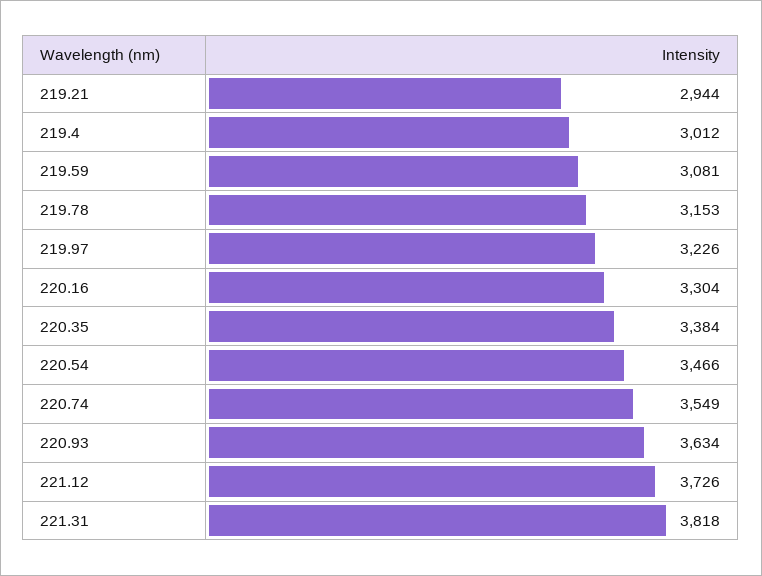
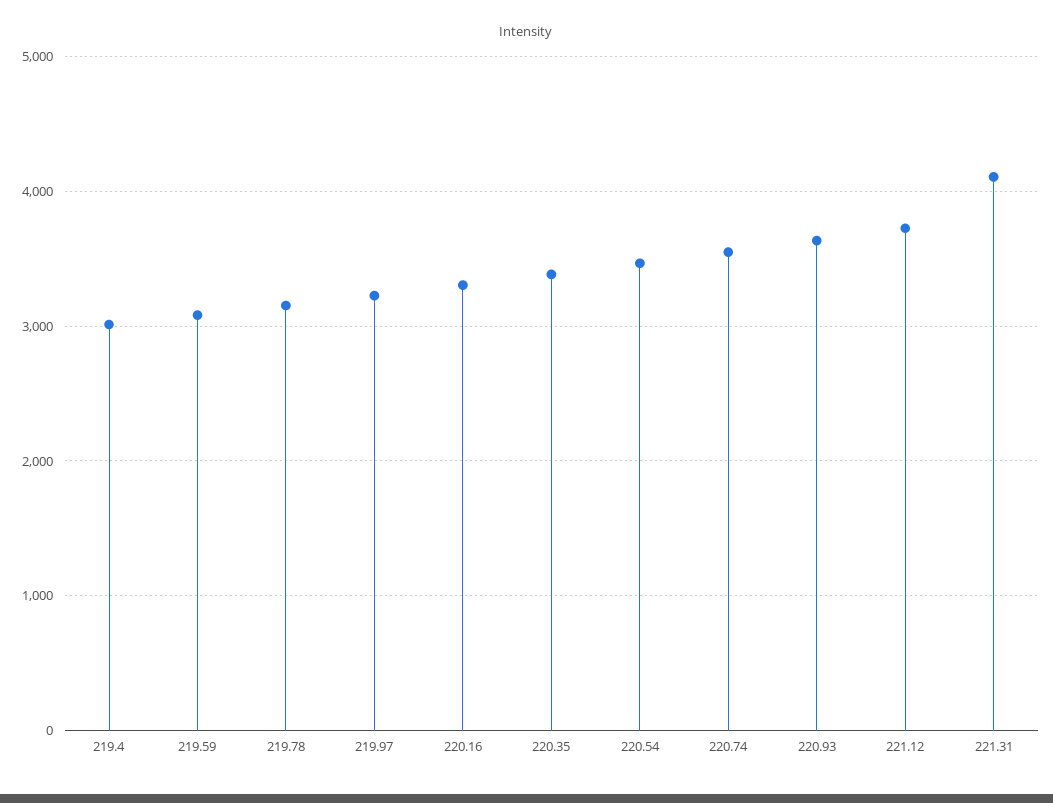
  {
-   "219.21": 2944,
    "219.4": 3012,
    "219.59": 3081,
    "219.78": 3153,
    "219.97": 3226,
    "220.16": 3304,
    "220.35": 3384,
    "220.54": 3466,
    "220.74": 3549,
    "220.93": 3634,
    "221.12": 3726,
-   "221.31": 3818
+   "221.31": 4100
  }

